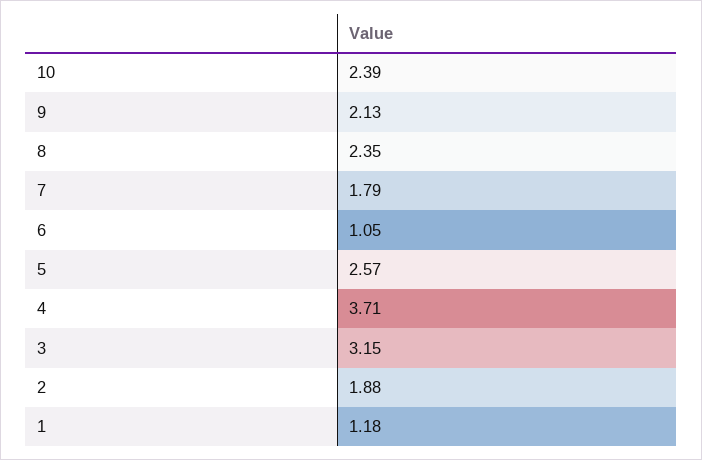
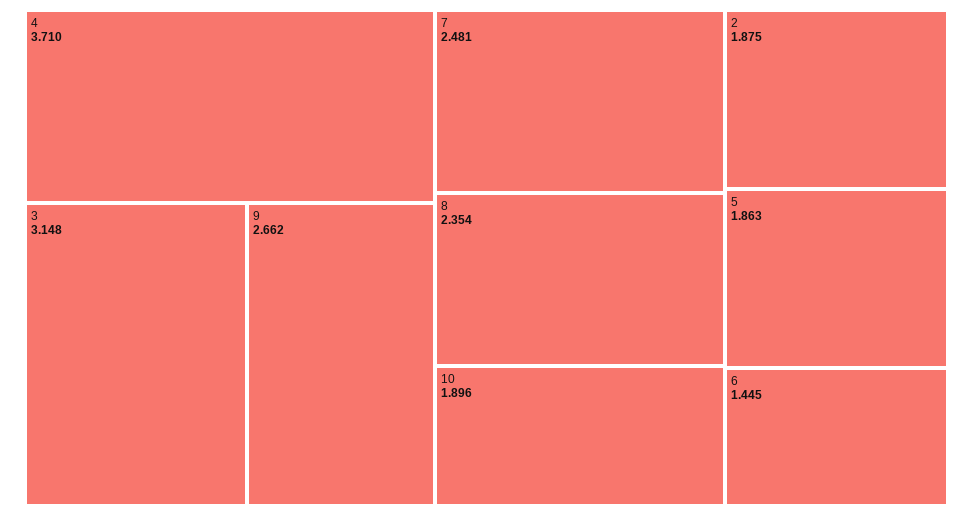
  {
-   "10": 2.39,
+   "10": 1.896,
-   "9": 2.13,
+   "9": 2.662,
    "8": 2.354,
-   "7": 1.79,
+   "7": 2.481,
-   "6": 1.05,
+   "6": 1.445,
-   "5": 2.57,
+   "5": 1.863,
    "4": 3.71,
    "3": 3.148,
-   "2": 1.875,
+   "2": 1.875
-   "1": 1.18
  }

